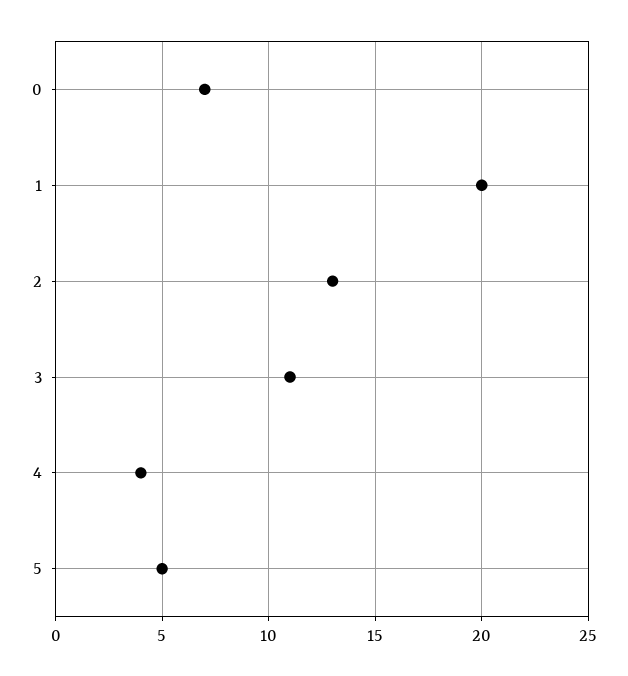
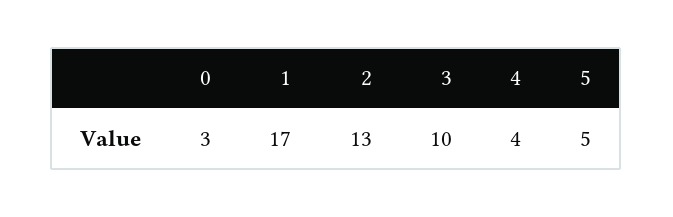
  {
-   "0": 7,
+   "0": 3,
-   "1": 20,
+   "1": 17,
    "2": 13,
-   "3": 11,
+   "3": 10,
    "4": 4,
    "5": 5
  }

